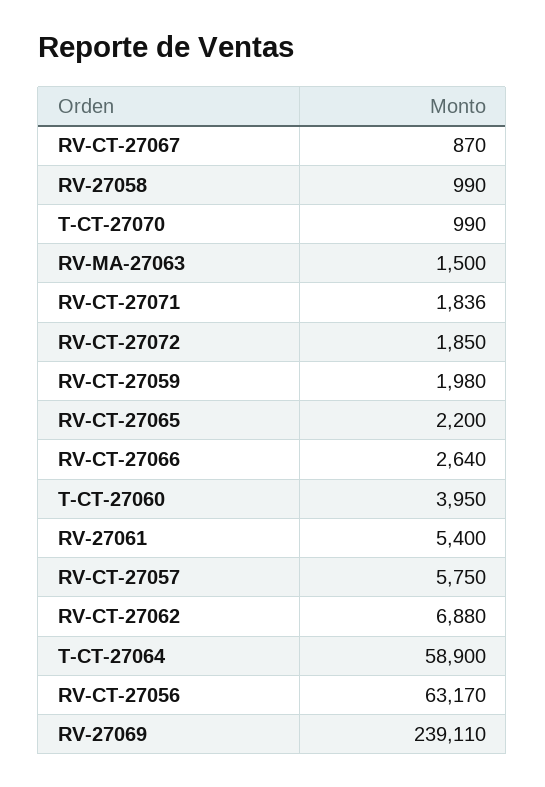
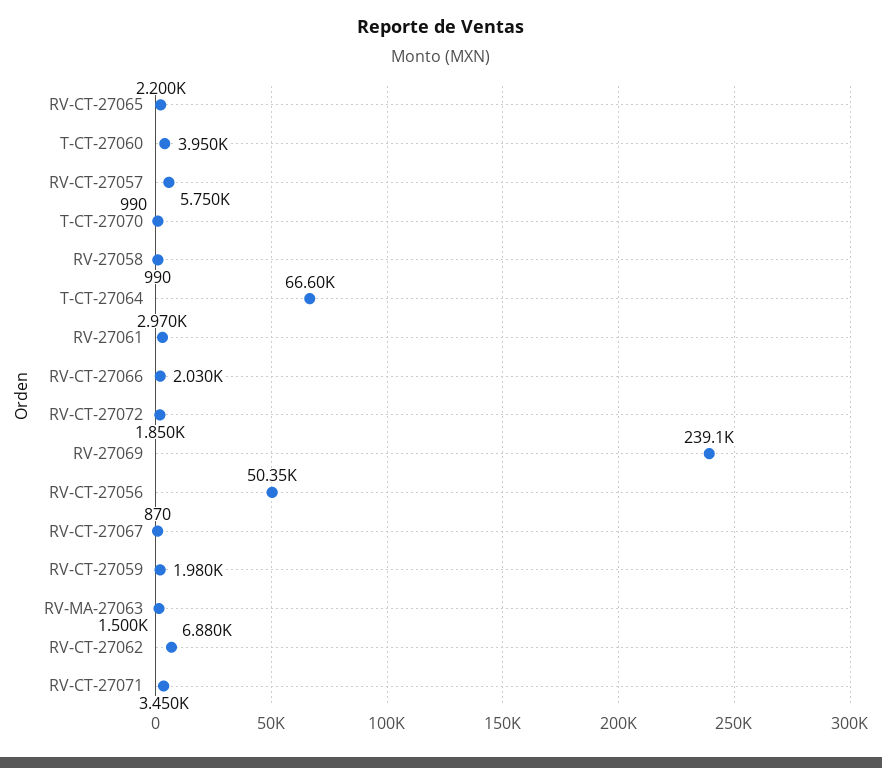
  {
    "RV-CT-27067": 870,
    "RV-27058": 990,
    "T-CT-27070": 990,
    "RV-MA-27063": 1500,
-   "RV-CT-27071": 1836,
+   "RV-CT-27071": 3450,
    "RV-CT-27072": 1850,
    "RV-CT-27059": 1980,
    "RV-CT-27065": 2200,
-   "RV-CT-27066": 2640,
+   "RV-CT-27066": 2030,
    "T-CT-27060": 3950,
-   "RV-27061": 5400,
+   "RV-27061": 2970,
    "RV-CT-27057": 5750,
    "RV-CT-27062": 6880,
-   "T-CT-27064": 58900,
+   "T-CT-27064": 66600,
-   "RV-CT-27056": 63170,
+   "RV-CT-27056": 50350,
    "RV-27069": 239110
  }

